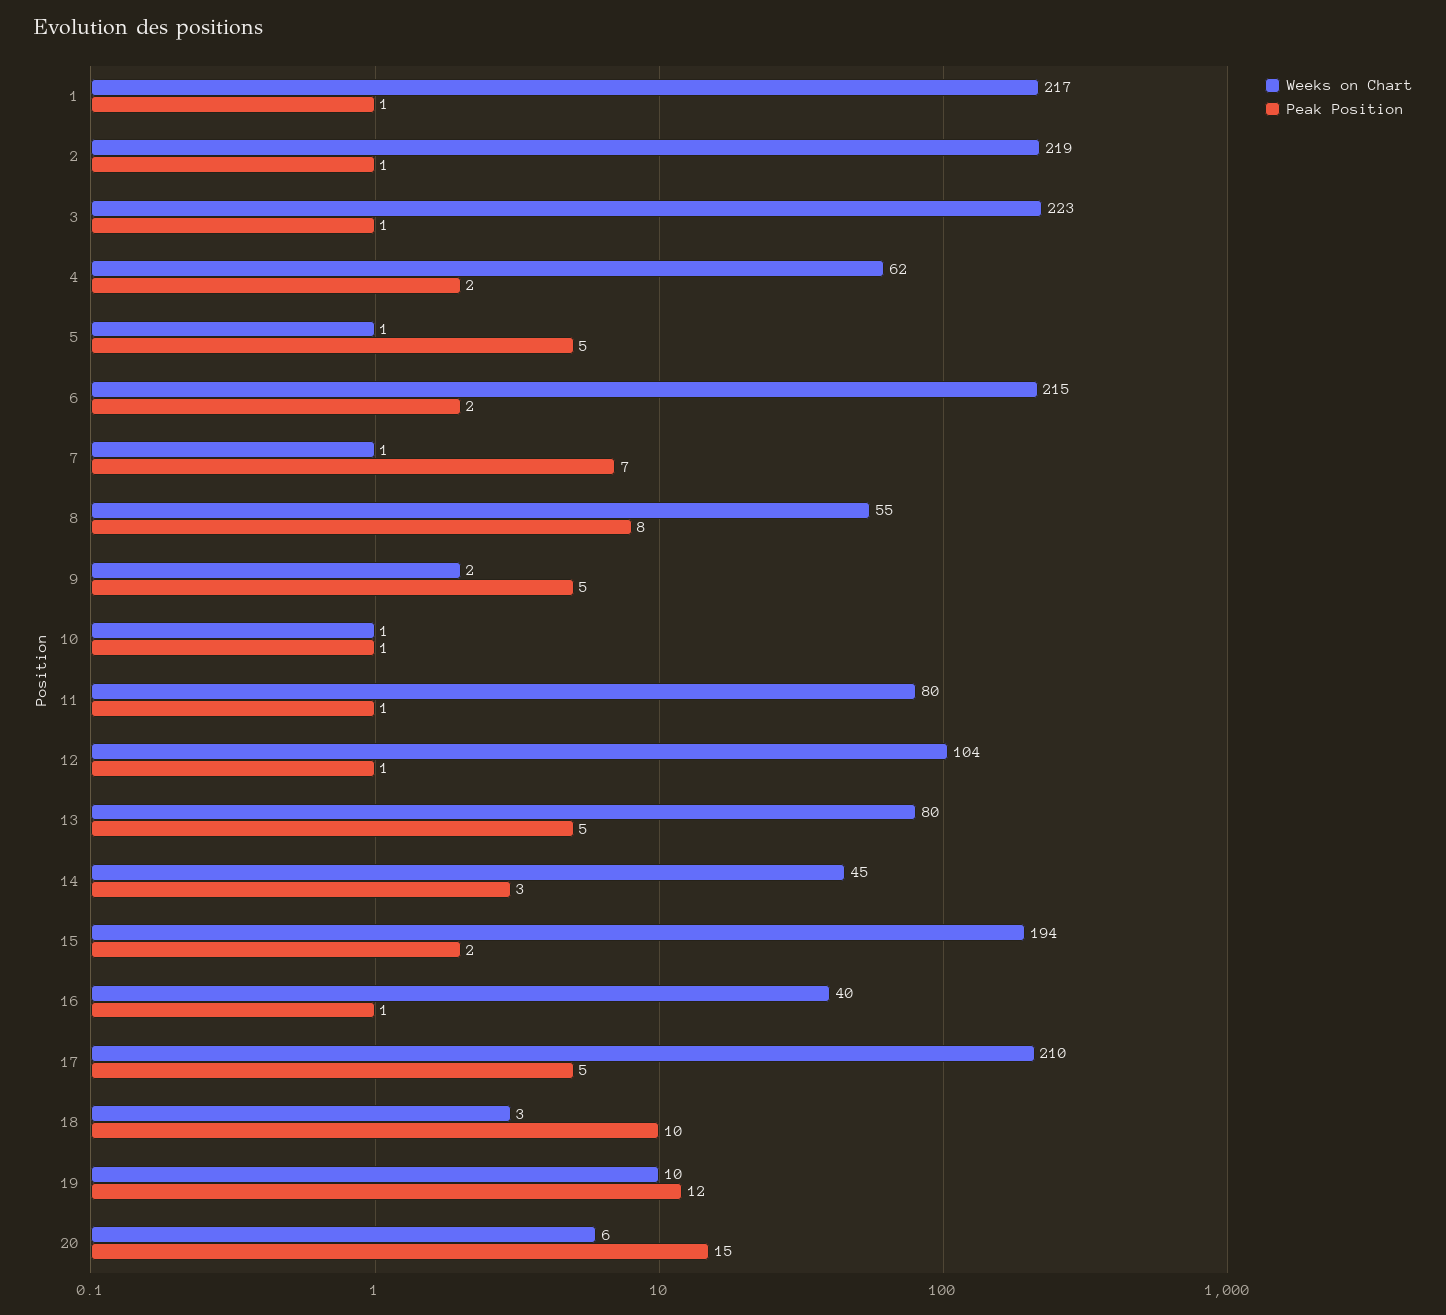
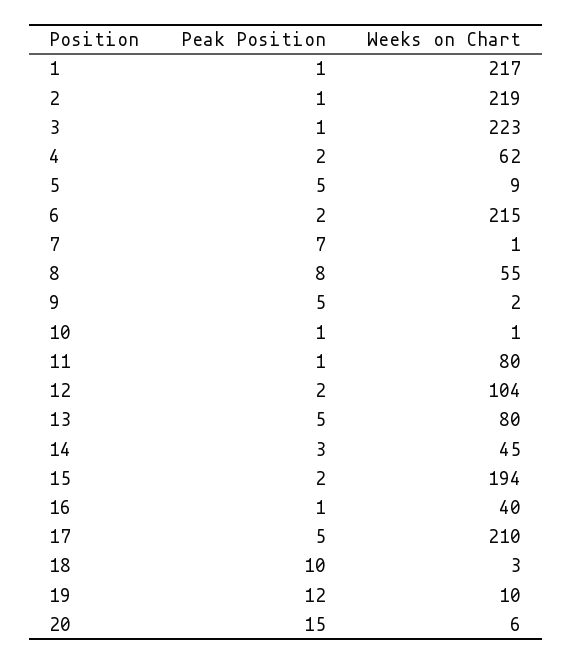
  {
    "Weeks on Chart": {
      "1": 217,
      "2": 219,
      "3": 223,
      "4": 62,
-     "5": 1,
+     "5": 9,
      "6": 215,
      "7": 1,
      "8": 55,
      "9": 2,
      "10": 1,
      "11": 80,
      "12": 104,
      "13": 80,
      "14": 45,
      "15": 194,
      "16": 40,
      "17": 210,
      "18": 3,
      "19": 10,
      "20": 6
    },
    "Peak Position": {
      "1": 1,
      "2": 1,
      "3": 1,
      "4": 2,
      "5": 5,
      "6": 2,
      "7": 7,
      "8": 8,
      "9": 5,
      "10": 1,
      "11": 1,
-     "12": 1,
+     "12": 2,
      "13": 5,
      "14": 3,
      "15": 2,
      "16": 1,
      "17": 5,
      "18": 10,
      "19": 12,
      "20": 15
    }
  }

